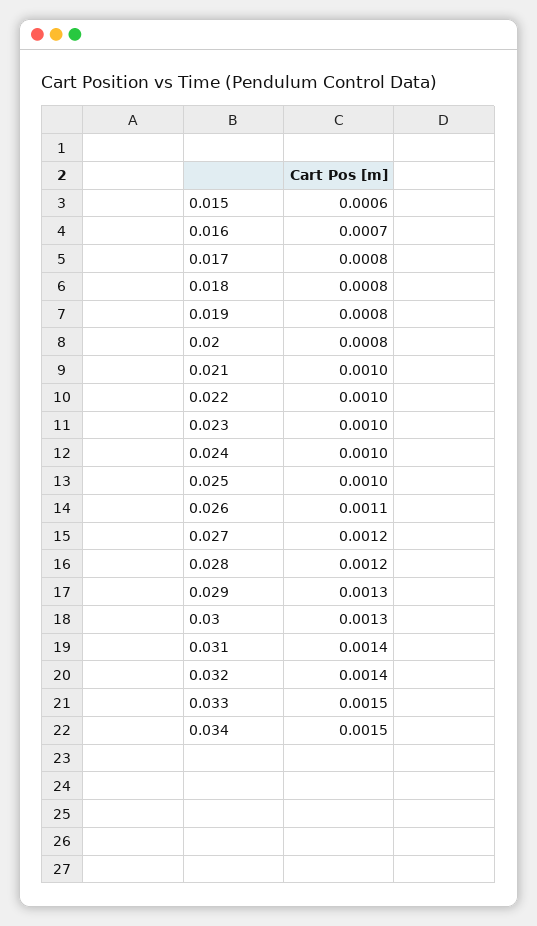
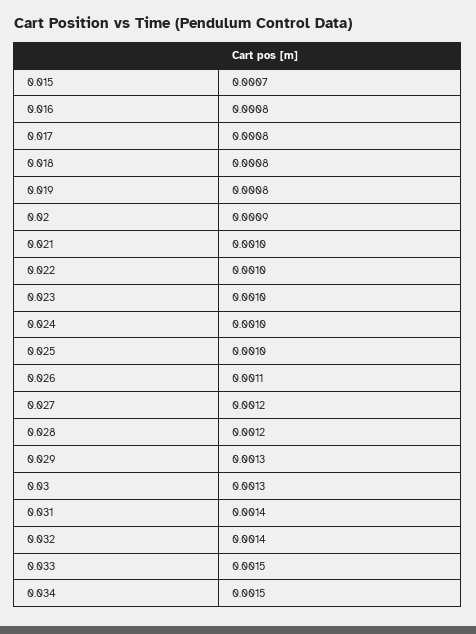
  {
-   "0.015": 0.0006,
+   "0.015": 0.0007,
-   "0.016": 0.0007,
+   "0.016": 0.0008,
    "0.017": 0.0008,
    "0.018": 0.0008,
    "0.019": 0.0008,
-   "0.02": 0.0008,
+   "0.02": 0.0009,
    "0.021": 0.001,
    "0.022": 0.001,
    "0.023": 0.001,
    "0.024": 0.001,
    "0.025": 0.001,
    "0.026": 0.0011,
    "0.027": 0.0012,
    "0.028": 0.0012,
    "0.029": 0.0013,
    "0.03": 0.0013,
    "0.031": 0.0014,
    "0.032": 0.0014,
    "0.033": 0.0015,
    "0.034": 0.0015
  }

